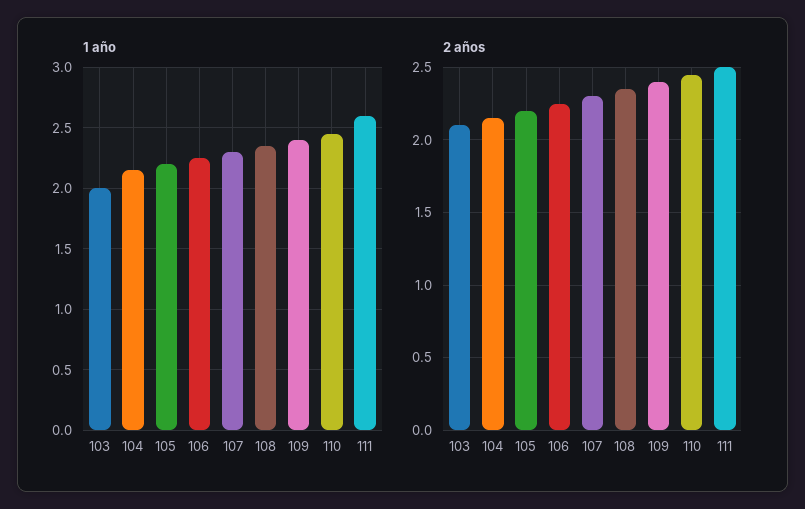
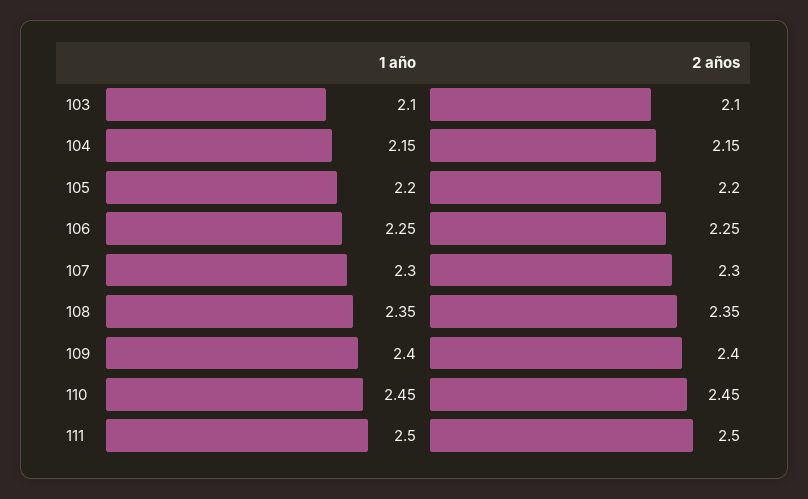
  {
    "1 año": {
-     "103": 2,
+     "103": 2.1,
      "104": 2.15,
      "105": 2.2,
      "106": 2.25,
      "107": 2.3,
      "108": 2.35,
      "109": 2.4,
      "110": 2.45,
-     "111": 2.6
+     "111": 2.5
    },
    "2 años": {
      "103": 2.1,
      "104": 2.15,
      "105": 2.2,
      "106": 2.25,
      "107": 2.3,
      "108": 2.35,
      "109": 2.4,
      "110": 2.45,
      "111": 2.5
    }
  }

